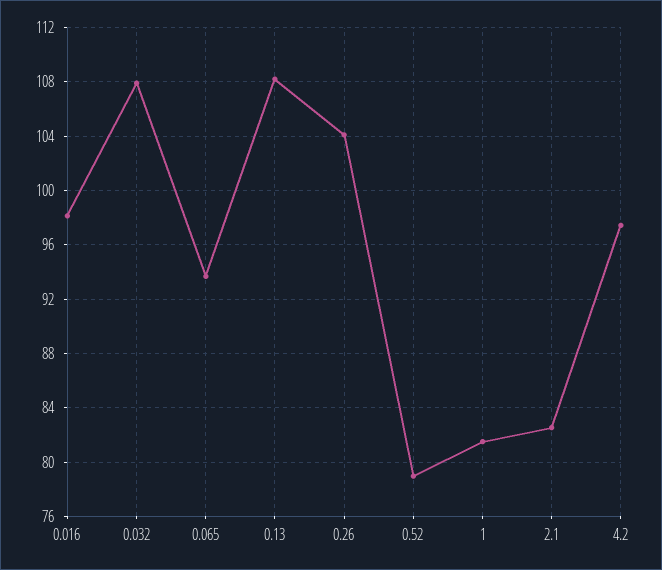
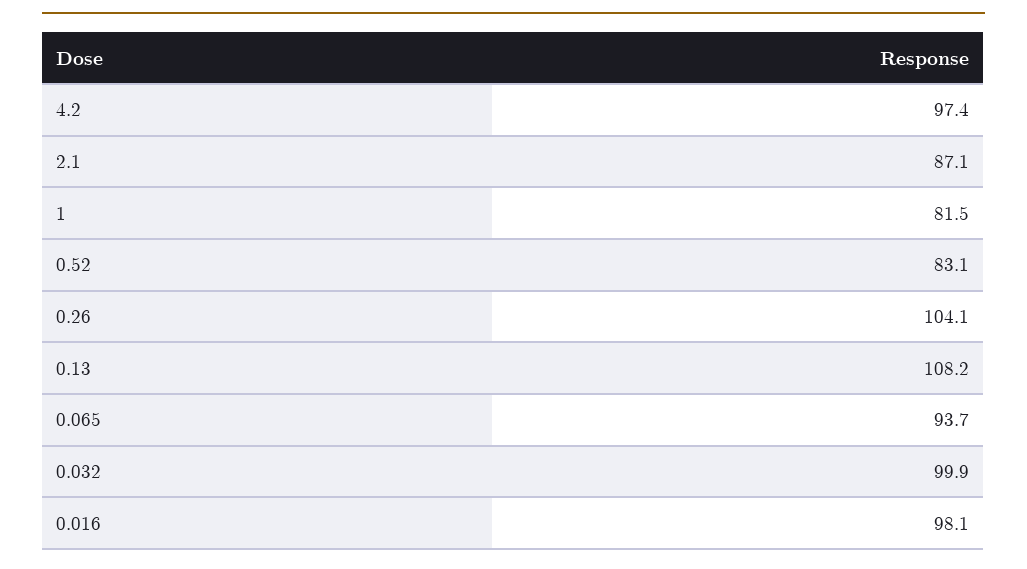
  {
    "0.016": 98.1,
-   "0.032": 108,
+   "0.032": 99.9,
    "0.065": 93.7,
    "0.13": 108.2,
    "0.26": 104.1,
-   "0.52": 79,
+   "0.52": 83.1,
    "1": 81.5,
-   "2.1": 82.5,
+   "2.1": 87.1,
    "4.2": 97.4
  }

